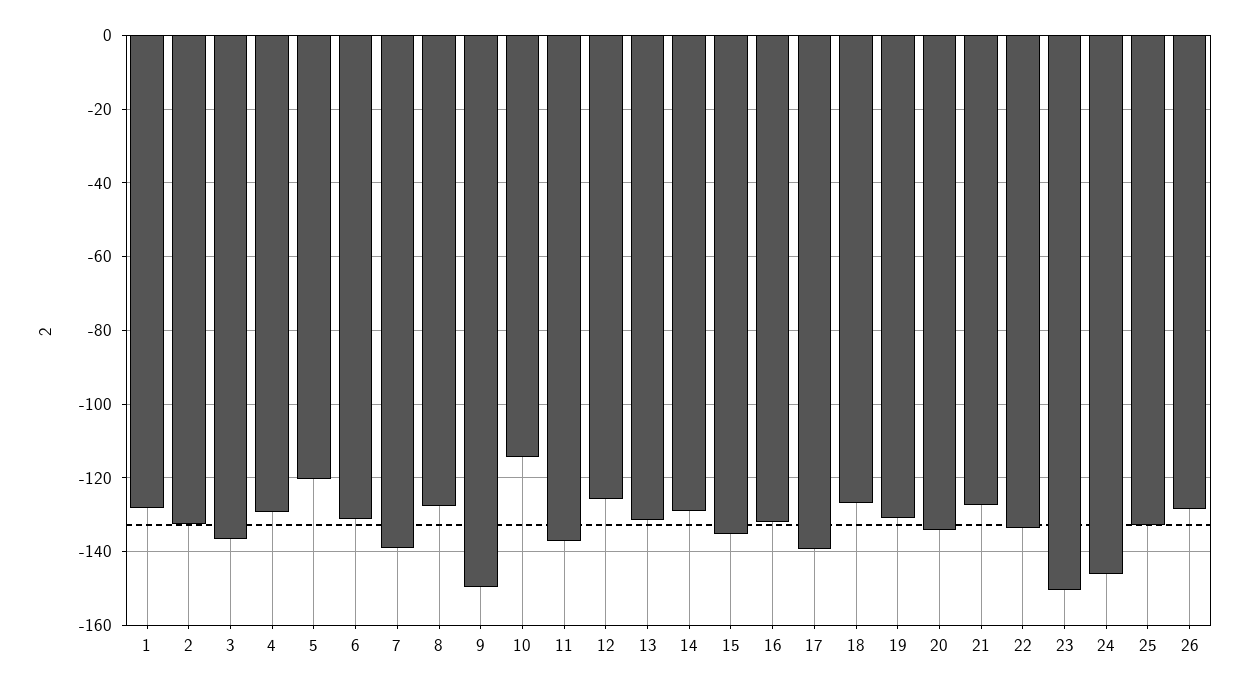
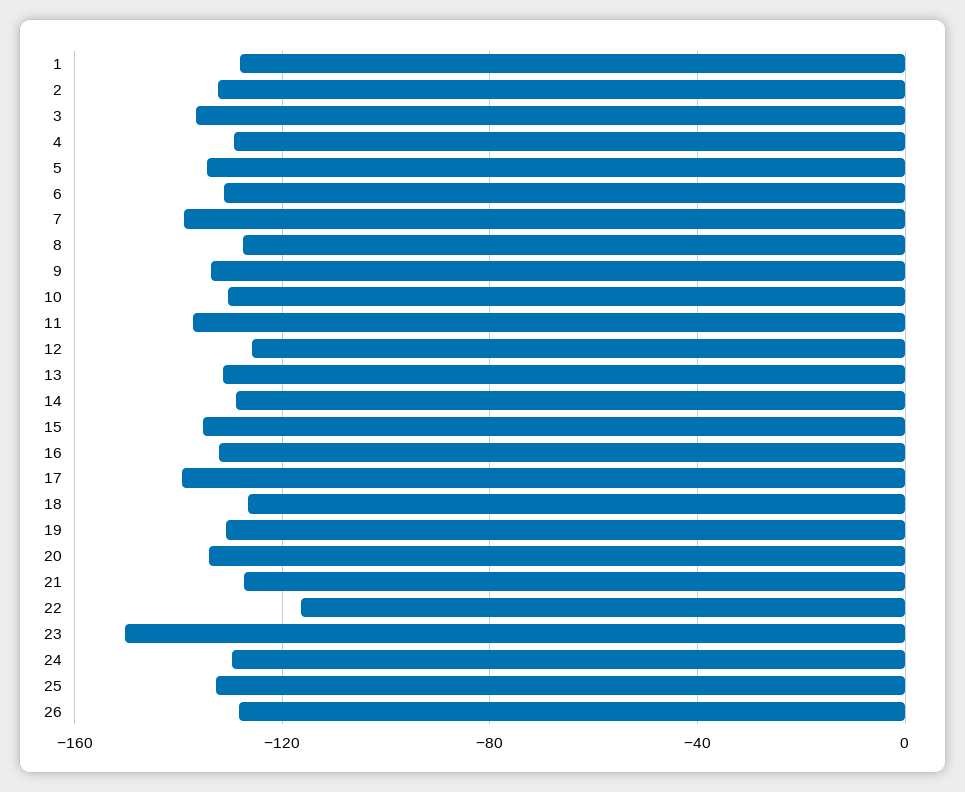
  {
    "1": -128,
    "2": -132,
    "3": -136,
    "4": -130,
-   "5": -120,
+   "5": -135,
    "6": -132,
    "7": -138,
    "8": -128,
-   "9": -150,
+   "9": -135,
-   "10": -114,
+   "10": -130,
    "11": -138,
    "12": -126,
    "13": -132,
    "14": -128,
    "15": -136,
    "16": -132,
    "17": -140,
    "18": -126,
    "19": -130,
    "20": -134,
    "21": -128,
-   "22": -134,
+   "22": -115,
    "23": -150,
-   "24": -146,
+   "24": -130,
    "25": -132,
    "26": -128
  }

